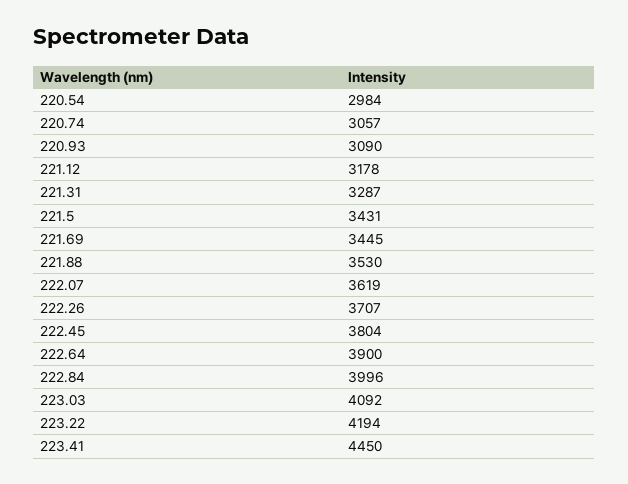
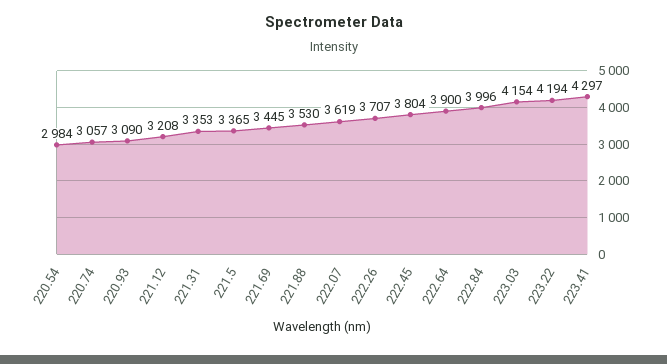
  {
    "220.54": 2984,
    "220.74": 3057,
    "220.93": 3090,
-   "221.12": 3178,
+   "221.12": 3208,
-   "221.31": 3287,
+   "221.31": 3353,
-   "221.5": 3431,
+   "221.5": 3365,
    "221.69": 3445,
    "221.88": 3530,
    "222.07": 3619,
    "222.26": 3707,
    "222.45": 3804,
    "222.64": 3900,
    "222.84": 3996,
-   "223.03": 4092,
+   "223.03": 4154,
    "223.22": 4194,
-   "223.41": 4450
+   "223.41": 4297
  }

